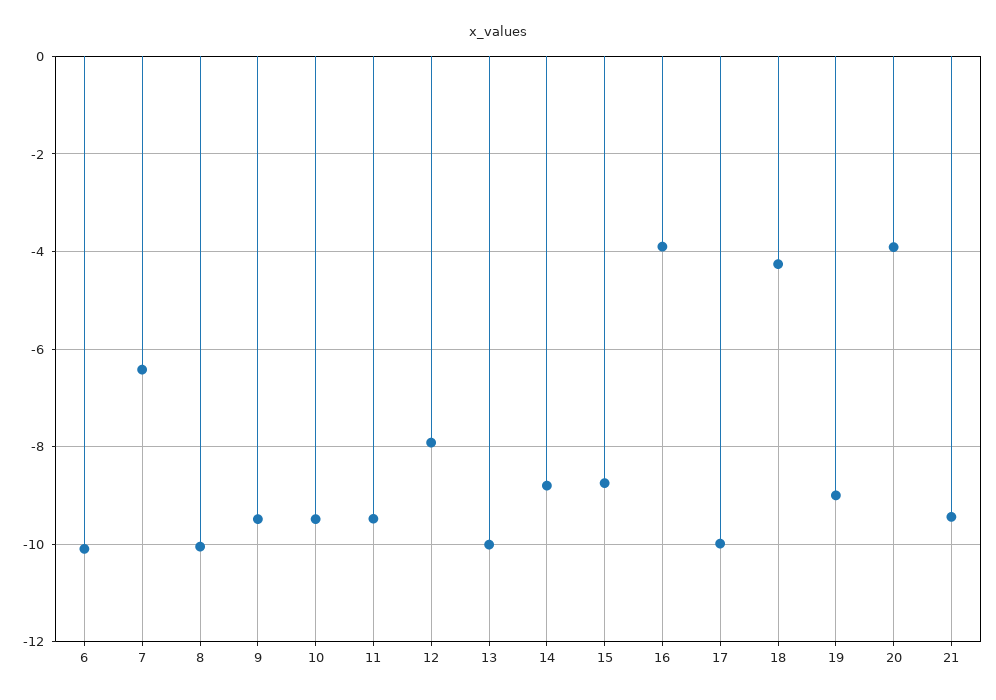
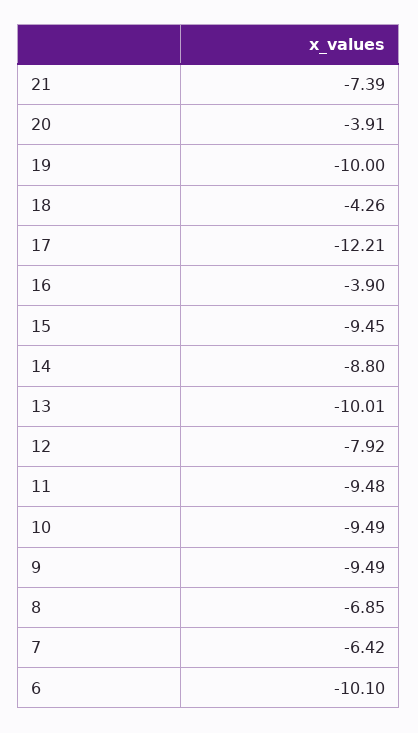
  {
    "6": -10.1,
    "7": -6.42,
-   "8": -10,
+   "8": -6.85,
    "9": -9.49,
    "10": -9.49,
    "11": -9.48,
    "12": -7.92,
    "13": -10.01,
    "14": -8.8,
-   "15": -8.8,
+   "15": -9.45,
    "16": -3.9,
-   "17": -10,
+   "17": -12.21,
    "18": -4.26,
-   "19": -9,
+   "19": -10,
    "20": -3.91,
-   "21": -9.4
+   "21": -7.39
  }

